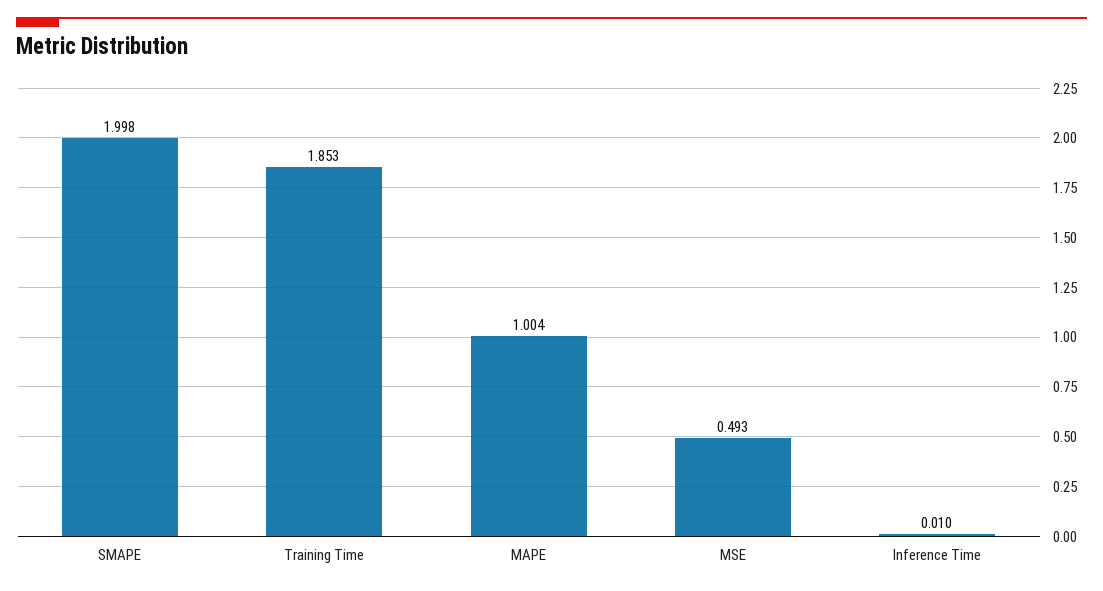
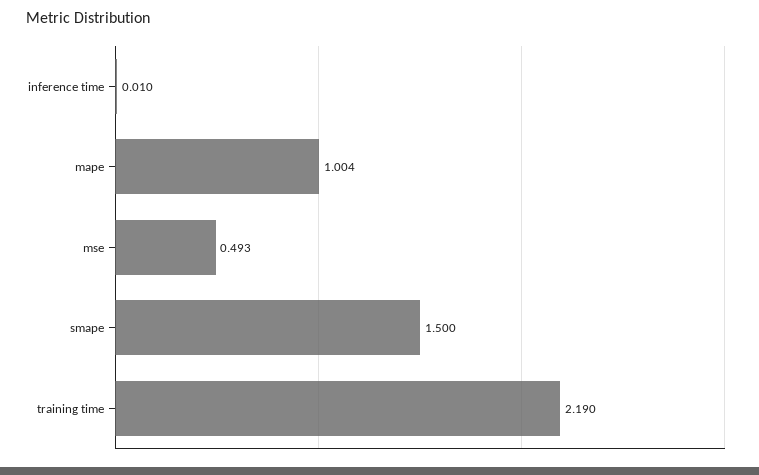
  {
-   "SMAPE": 1.998,
+   "SMAPE": 1.5,
-   "Training Time": 1.853,
+   "Training Time": 2.19,
    "MAPE": 1.004,
    "MSE": 0.493,
    "Inference Time": 0.01
  }

